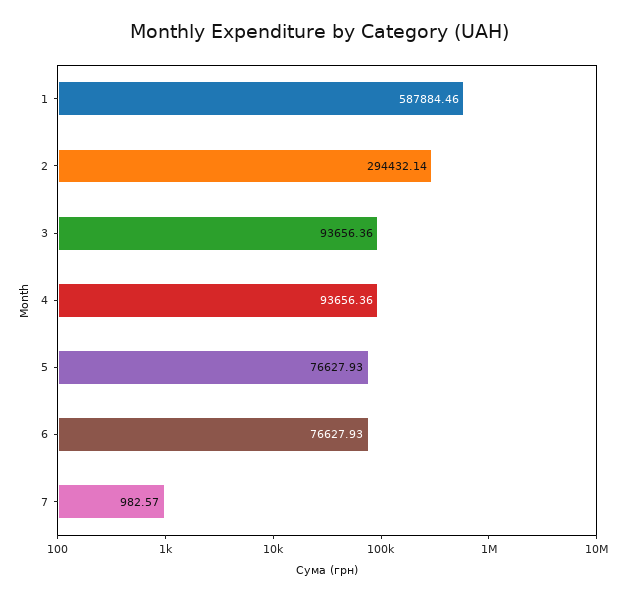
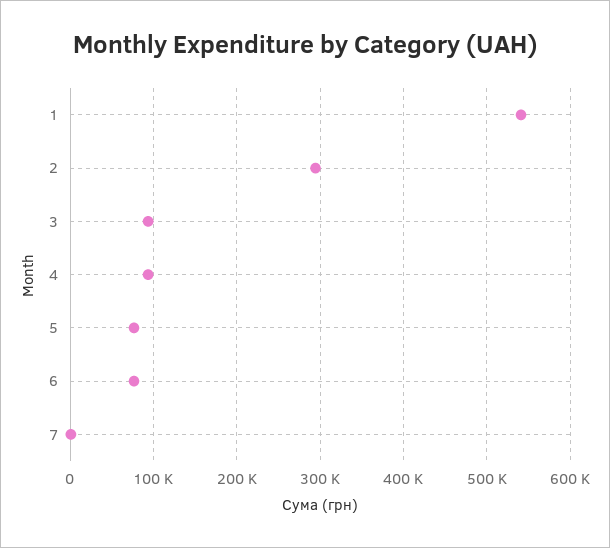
  {
-   "1": 587884.46,
+   "1": 540000,
    "2": 294432.14,
    "3": 93656.36,
    "4": 93656.36,
    "5": 76627.93,
    "6": 76627.93,
    "7": 982.57
  }

